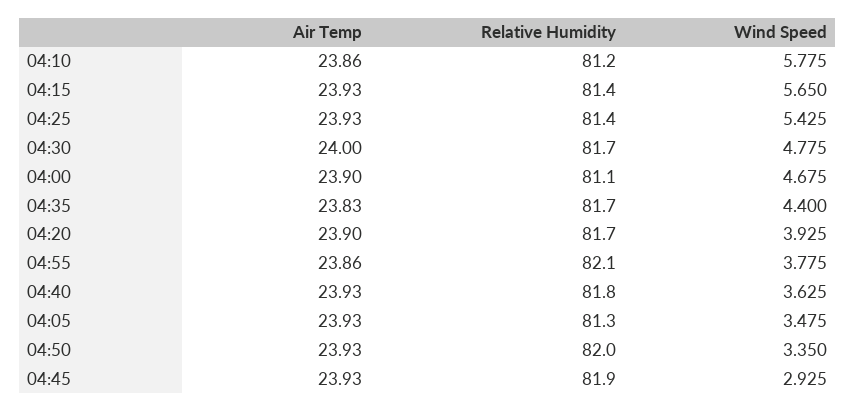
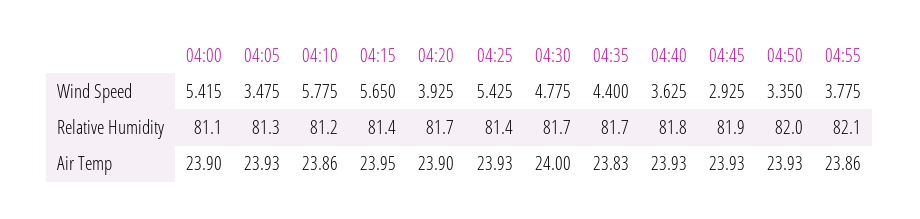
  {
    "Air Temp": {
      "04:10": 23.86,
-     "04:15": 23.93,
+     "04:15": 23.95,
      "04:25": 23.93,
      "04:30": 24,
      "04:00": 23.9,
      "04:35": 23.83,
      "04:20": 23.9,
      "04:55": 23.86,
      "04:40": 23.93,
      "04:05": 23.93,
      "04:50": 23.93,
      "04:45": 23.93
    },
    "Relative Humidity": {
      "04:10": 81.2,
      "04:15": 81.4,
      "04:25": 81.4,
      "04:30": 81.7,
      "04:00": 81.1,
      "04:35": 81.7,
      "04:20": 81.7,
      "04:55": 82.1,
      "04:40": 81.8,
      "04:05": 81.3,
      "04:50": 82,
      "04:45": 81.9
    },
    "Wind Speed": {
      "04:10": 5.775,
      "04:15": 5.65,
      "04:25": 5.425,
      "04:30": 4.775,
-     "04:00": 4.675,
+     "04:00": 5.415,
      "04:35": 4.4,
      "04:20": 3.925,
      "04:55": 3.775,
      "04:40": 3.625,
      "04:05": 3.475,
      "04:50": 3.35,
      "04:45": 2.925
    }
  }

